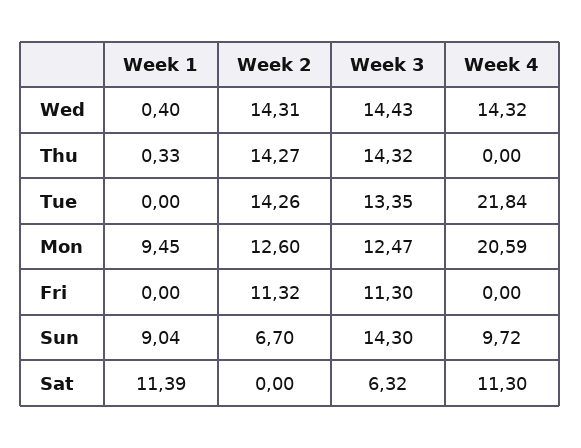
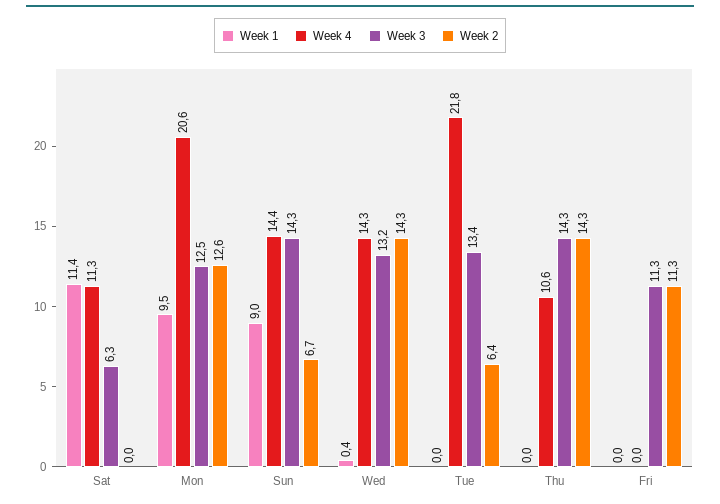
  {
    "Week 1": {
      "Wed": 0.4,
-     "Thu": 0.33,
+     "Thu": 0,
      "Tue": 0,
      "Mon": 9.45,
      "Fri": 0,
      "Sun": 9.04,
      "Sat": 11.39
    },
    "Week 2": {
      "Wed": 14.31,
      "Thu": 14.27,
-     "Tue": 14.26,
+     "Tue": 6.4,
      "Mon": 12.6,
      "Fri": 11.32,
      "Sun": 6.7,
      "Sat": 0
    },
    "Week 3": {
-     "Wed": 14.43,
+     "Wed": 13.2,
      "Thu": 14.32,
      "Tue": 13.35,
      "Mon": 12.47,
      "Fri": 11.3,
      "Sun": 14.3,
      "Sat": 6.32
    },
    "Week 4": {
      "Wed": 14.32,
-     "Thu": 0,
+     "Thu": 10.6,
      "Tue": 21.84,
      "Mon": 20.59,
      "Fri": 0,
-     "Sun": 9.72,
+     "Sun": 14.4,
      "Sat": 11.3
    }
  }

